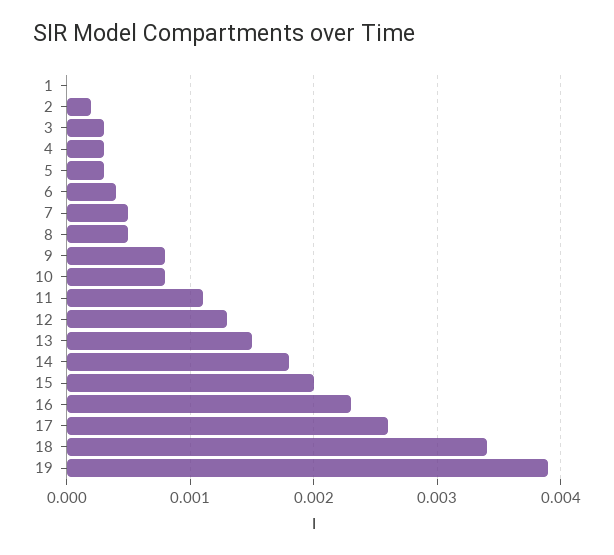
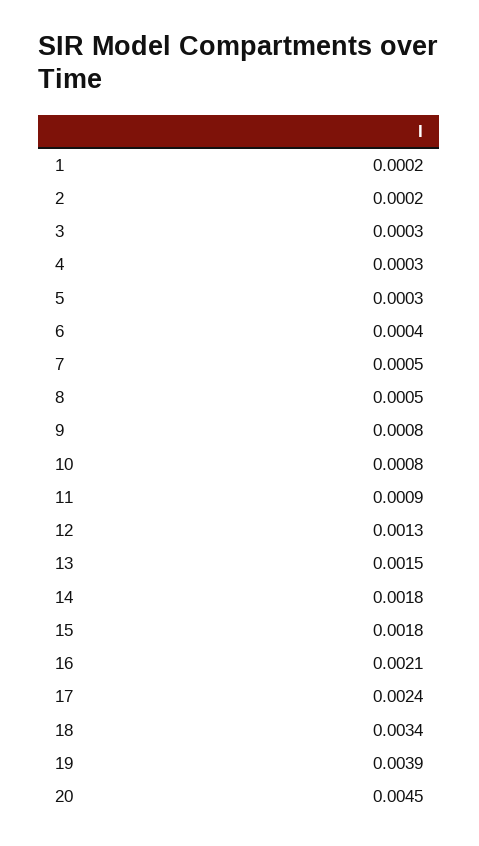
  {
-   "1": 0,
+   "1": 0.0002,
    "2": 0.0002,
    "3": 0.0003,
    "4": 0.0003,
    "5": 0.0003,
    "6": 0.0004,
    "7": 0.0005,
    "8": 0.0005,
    "9": 0.0008,
    "10": 0.0008,
-   "11": 0.0011,
+   "11": 0.0009,
    "12": 0.0013,
    "13": 0.0015,
    "14": 0.0018,
-   "15": 0.002,
+   "15": 0.0018,
-   "16": 0.0023,
+   "16": 0.0021,
-   "17": 0.0026,
+   "17": 0.0024,
    "18": 0.0034,
-   "19": 0.0039
+   "19": 0.0039,
+   "20": 0.0045
  }

